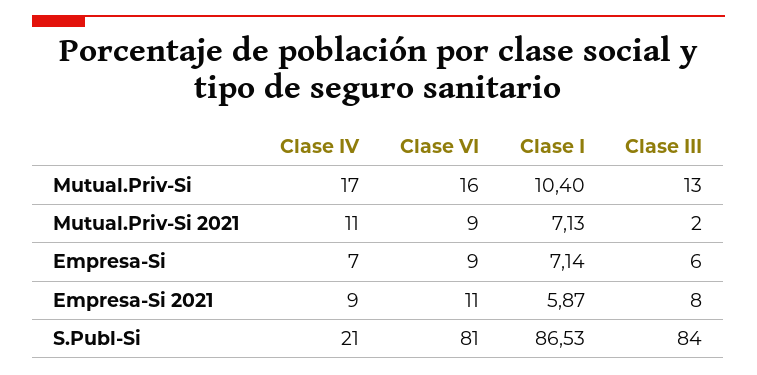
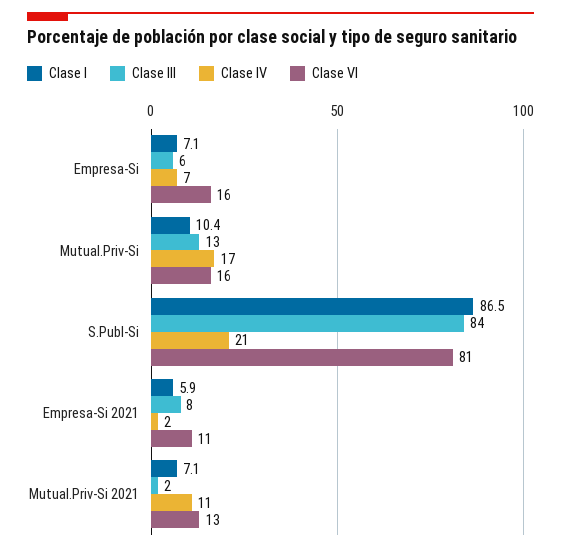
  {
    "Clase IV": {
      "Mutual.Priv-Si": 17,
      "Mutual.Priv-Si 2021": 11,
      "Empresa-Si": 7,
-     "Empresa-Si 2021": 9,
+     "Empresa-Si 2021": 2,
      "S.Publ-Si": 21
    },
    "Clase VI": {
      "Mutual.Priv-Si": 16,
-     "Mutual.Priv-Si 2021": 9,
+     "Mutual.Priv-Si 2021": 13,
-     "Empresa-Si": 9,
+     "Empresa-Si": 16,
      "Empresa-Si 2021": 11,
      "S.Publ-Si": 81
    },
    "Clase I": {
      "Mutual.Priv-Si": 10.4,
      "Mutual.Priv-Si 2021": 7.13,
      "Empresa-Si": 7.14,
      "Empresa-Si 2021": 5.87,
      "S.Publ-Si": 86.53
    },
    "Clase III": {
      "Mutual.Priv-Si": 13,
      "Mutual.Priv-Si 2021": 2,
      "Empresa-Si": 6,
      "Empresa-Si 2021": 8,
      "S.Publ-Si": 84
    }
  }

